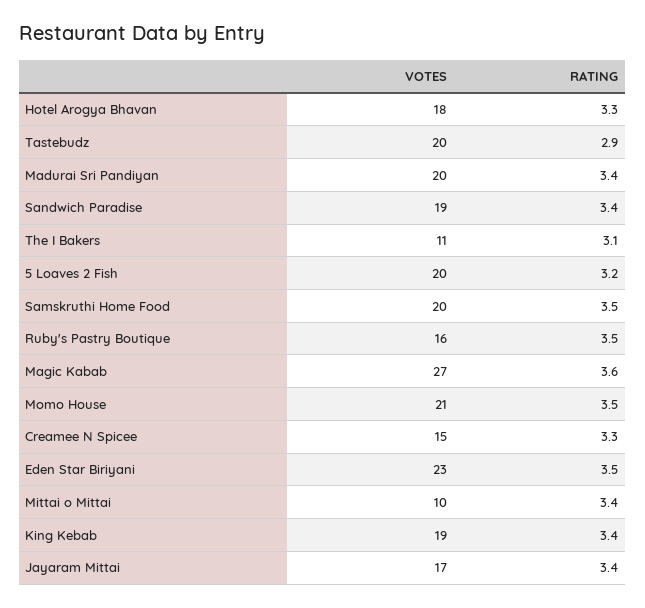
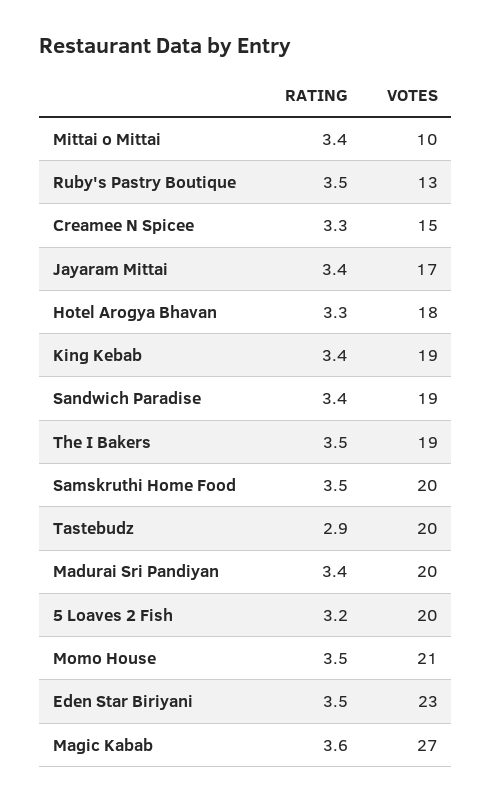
  {
    "VOTES": {
      "Hotel Arogya Bhavan": 18,
      "Tastebudz": 20,
      "Madurai Sri Pandiyan": 20,
      "Sandwich Paradise": 19,
-     "The I Bakers": 11,
+     "The I Bakers": 19,
      "5 Loaves 2 Fish": 20,
      "Samskruthi Home Food": 20,
-     "Ruby's Pastry Boutique": 16,
+     "Ruby's Pastry Boutique": 13,
      "Magic Kabab": 27,
      "Momo House": 21,
      "Creamee N Spicee": 15,
      "Eden Star Biriyani": 23,
      "Mittai o Mittai": 10,
      "King Kebab": 19,
      "Jayaram Mittai": 17
    },
    "RATING": {
      "Hotel Arogya Bhavan": 3.3,
      "Tastebudz": 2.9,
      "Madurai Sri Pandiyan": 3.4,
      "Sandwich Paradise": 3.4,
-     "The I Bakers": 3.1,
+     "The I Bakers": 3.5,
      "5 Loaves 2 Fish": 3.2,
      "Samskruthi Home Food": 3.5,
      "Ruby's Pastry Boutique": 3.5,
      "Magic Kabab": 3.6,
      "Momo House": 3.5,
      "Creamee N Spicee": 3.3,
      "Eden Star Biriyani": 3.5,
      "Mittai o Mittai": 3.4,
      "King Kebab": 3.4,
      "Jayaram Mittai": 3.4
    }
  }

